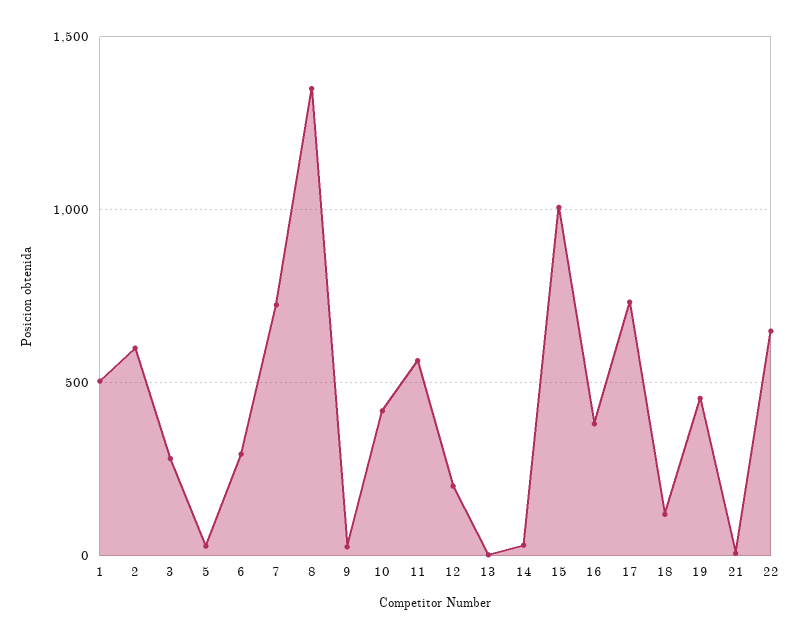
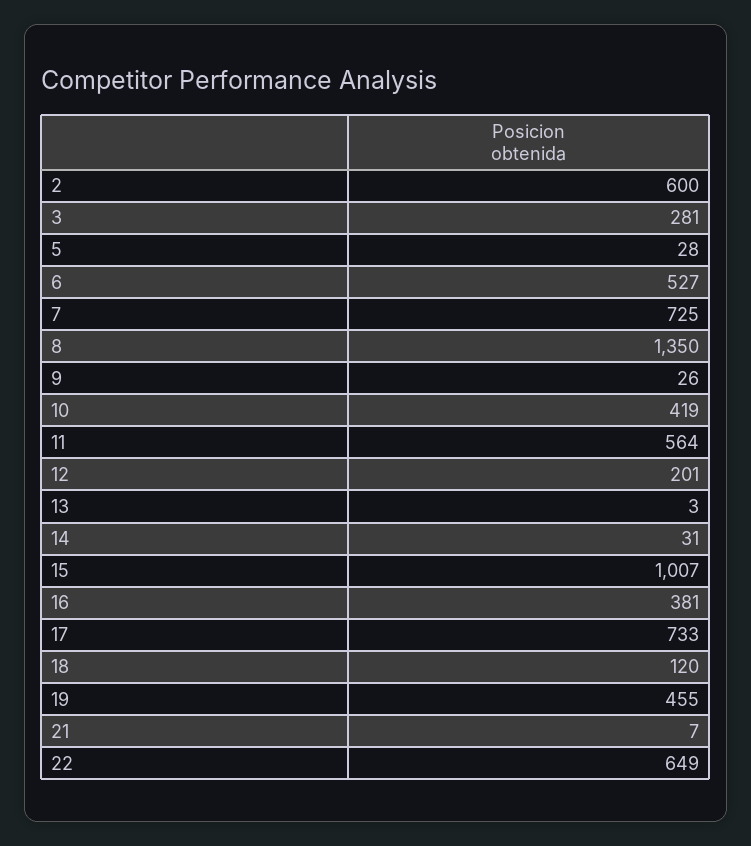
  {
-   "1": 500,
    "2": 600,
    "3": 281,
    "5": 28,
-   "6": 300,
+   "6": 527,
    "7": 725,
    "8": 1350,
    "9": 26,
    "10": 419,
    "11": 564,
    "12": 201,
    "13": 3,
    "14": 31,
    "15": 1007,
    "16": 381,
    "17": 733,
    "18": 120,
    "19": 455,
    "21": 7,
    "22": 649
  }

